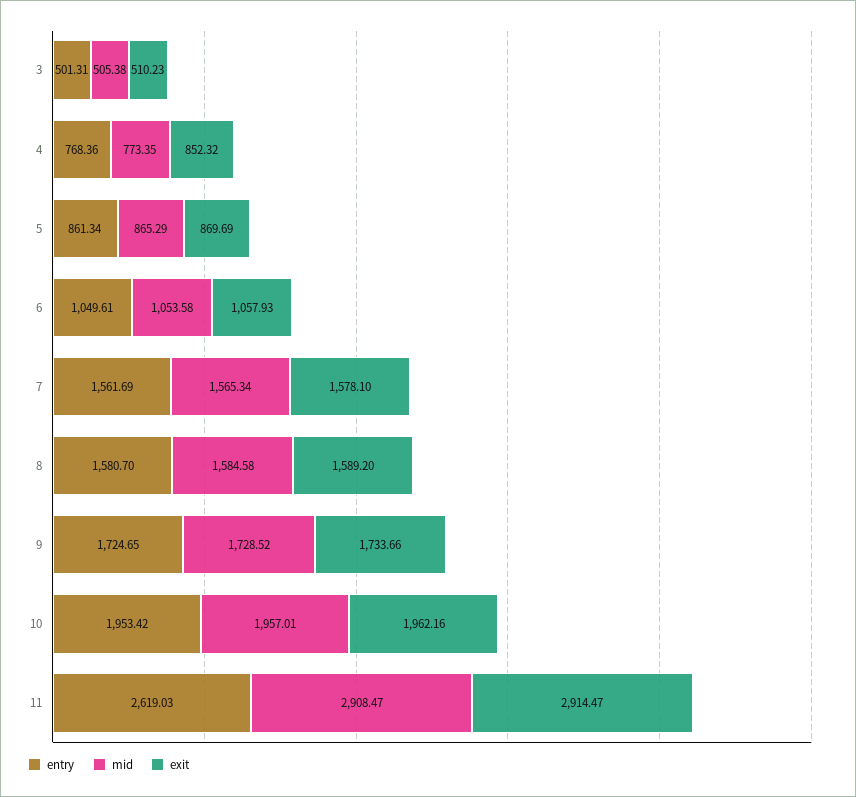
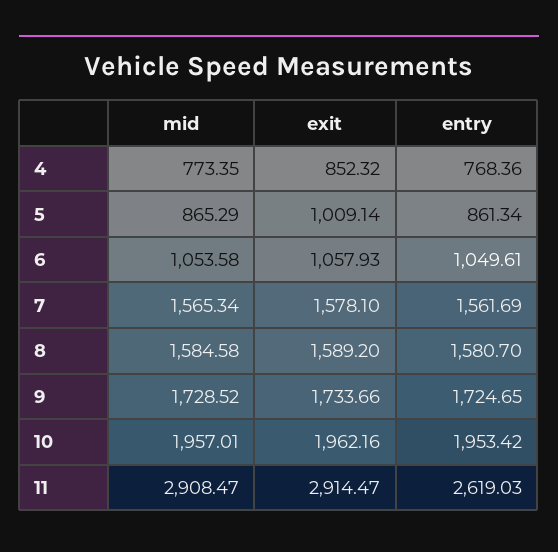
  {
    "entry": {
-     "3": 501.31,
      "4": 768.36,
      "5": 861.34,
      "6": 1049.61,
      "7": 1561.69,
      "8": 1580.7,
      "9": 1724.65,
      "10": 1953.42,
      "11": 2619.03
    },
    "mid": {
-     "3": 505.38,
      "4": 773.35,
      "5": 865.29,
      "6": 1053.58,
      "7": 1565.34,
      "8": 1584.58,
      "9": 1728.52,
      "10": 1957.01,
      "11": 2908.47
    },
    "exit": {
-     "3": 510.23,
      "4": 852.32,
-     "5": 869.69,
+     "5": 1009.14,
      "6": 1057.93,
      "7": 1578.1,
      "8": 1589.2,
      "9": 1733.66,
      "10": 1962.16,
      "11": 2914.47
    }
  }

